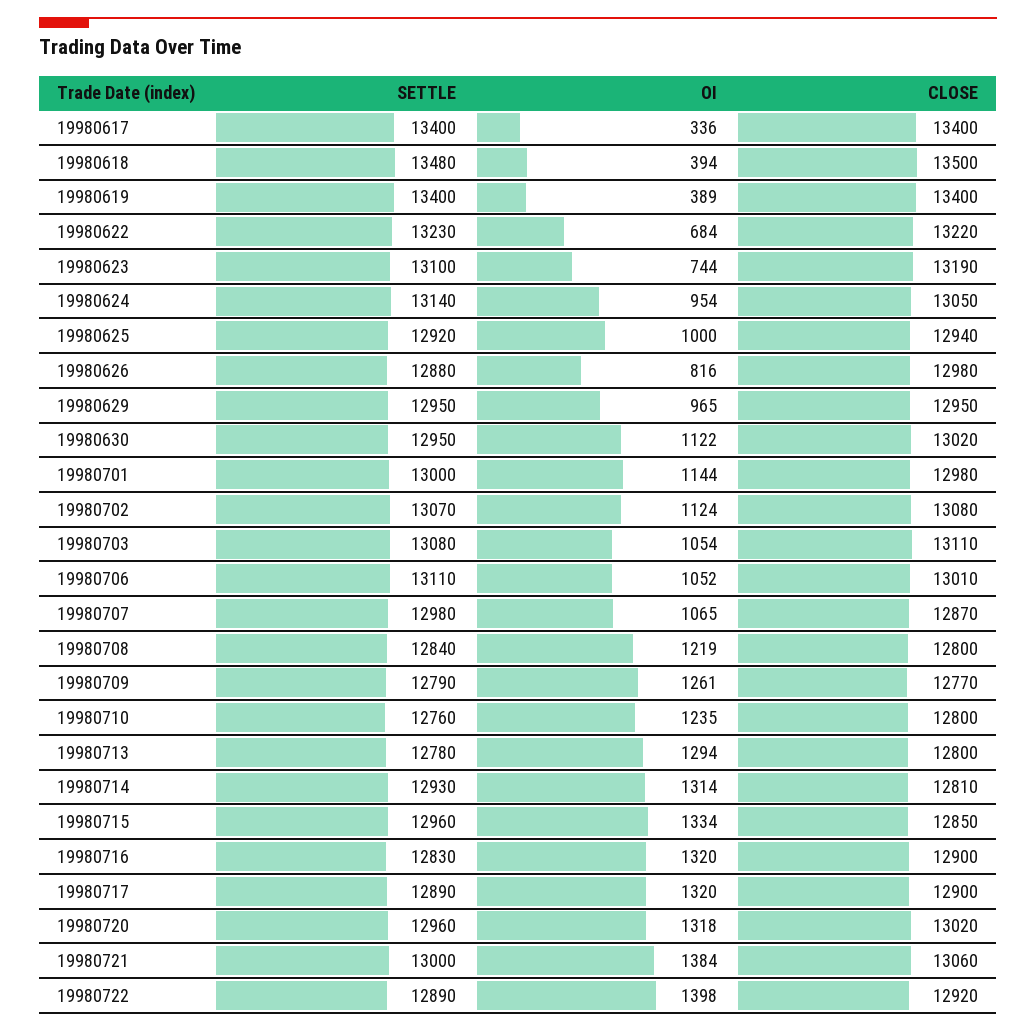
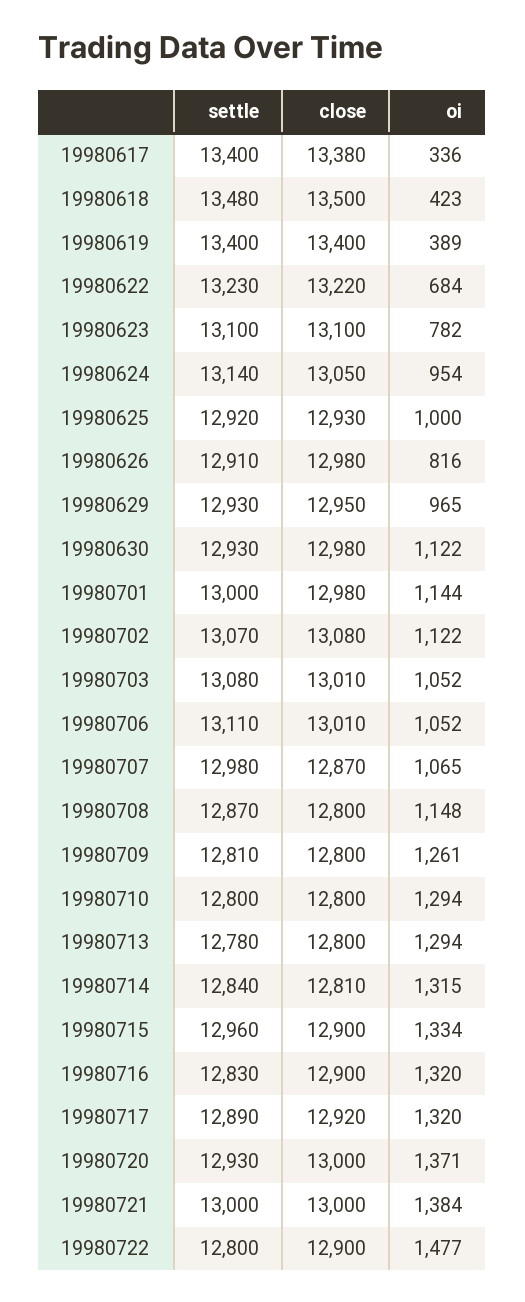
  {
    "SETTLE": {
      "19980617": 13400,
      "19980618": 13480,
      "19980619": 13400,
      "19980622": 13230,
      "19980623": 13100,
      "19980624": 13140,
      "19980625": 12920,
-     "19980626": 12880,
+     "19980626": 12910,
-     "19980629": 12950,
+     "19980629": 12930,
-     "19980630": 12950,
+     "19980630": 12930,
      "19980701": 13000,
      "19980702": 13070,
      "19980703": 13080,
      "19980706": 13110,
      "19980707": 12980,
-     "19980708": 12840,
+     "19980708": 12870,
-     "19980709": 12790,
+     "19980709": 12810,
-     "19980710": 12760,
+     "19980710": 12800,
      "19980713": 12780,
-     "19980714": 12930,
+     "19980714": 12840,
      "19980715": 12960,
      "19980716": 12830,
      "19980717": 12890,
-     "19980720": 12960,
+     "19980720": 12930,
      "19980721": 13000,
-     "19980722": 12890
+     "19980722": 12800
    },
    "OI": {
      "19980617": 336,
-     "19980618": 394,
+     "19980618": 423,
      "19980619": 389,
      "19980622": 684,
-     "19980623": 744,
+     "19980623": 782,
      "19980624": 954,
      "19980625": 1000,
      "19980626": 816,
      "19980629": 965,
      "19980630": 1122,
      "19980701": 1144,
-     "19980702": 1124,
+     "19980702": 1122,
-     "19980703": 1054,
+     "19980703": 1052,
      "19980706": 1052,
      "19980707": 1065,
-     "19980708": 1219,
+     "19980708": 1148,
      "19980709": 1261,
-     "19980710": 1235,
+     "19980710": 1294,
      "19980713": 1294,
-     "19980714": 1314,
+     "19980714": 1315,
      "19980715": 1334,
      "19980716": 1320,
      "19980717": 1320,
-     "19980720": 1318,
+     "19980720": 1371,
      "19980721": 1384,
-     "19980722": 1398
+     "19980722": 1477
    },
    "CLOSE": {
-     "19980617": 13400,
+     "19980617": 13380,
      "19980618": 13500,
      "19980619": 13400,
      "19980622": 13220,
-     "19980623": 13190,
+     "19980623": 13100,
      "19980624": 13050,
-     "19980625": 12940,
+     "19980625": 12930,
      "19980626": 12980,
      "19980629": 12950,
-     "19980630": 13020,
+     "19980630": 12980,
      "19980701": 12980,
      "19980702": 13080,
-     "19980703": 13110,
+     "19980703": 13010,
      "19980706": 13010,
      "19980707": 12870,
      "19980708": 12800,
-     "19980709": 12770,
+     "19980709": 12800,
      "19980710": 12800,
      "19980713": 12800,
      "19980714": 12810,
-     "19980715": 12850,
+     "19980715": 12900,
      "19980716": 12900,
-     "19980717": 12900,
+     "19980717": 12920,
-     "19980720": 13020,
+     "19980720": 13000,
-     "19980721": 13060,
+     "19980721": 13000,
-     "19980722": 12920
+     "19980722": 12900
    }
  }

